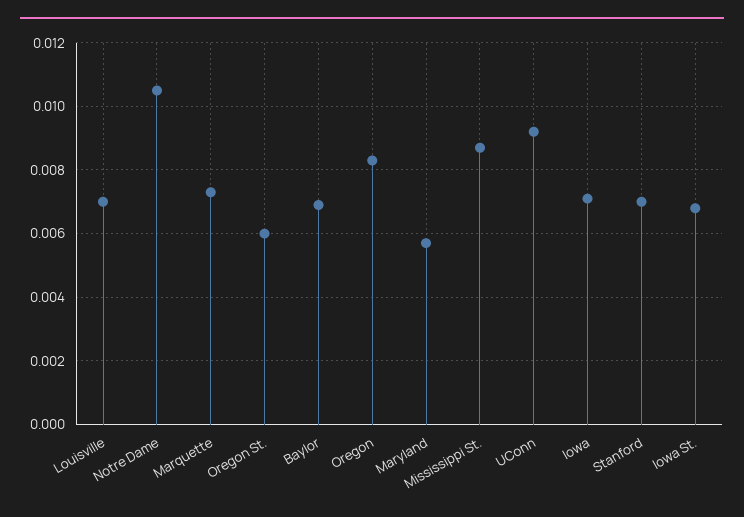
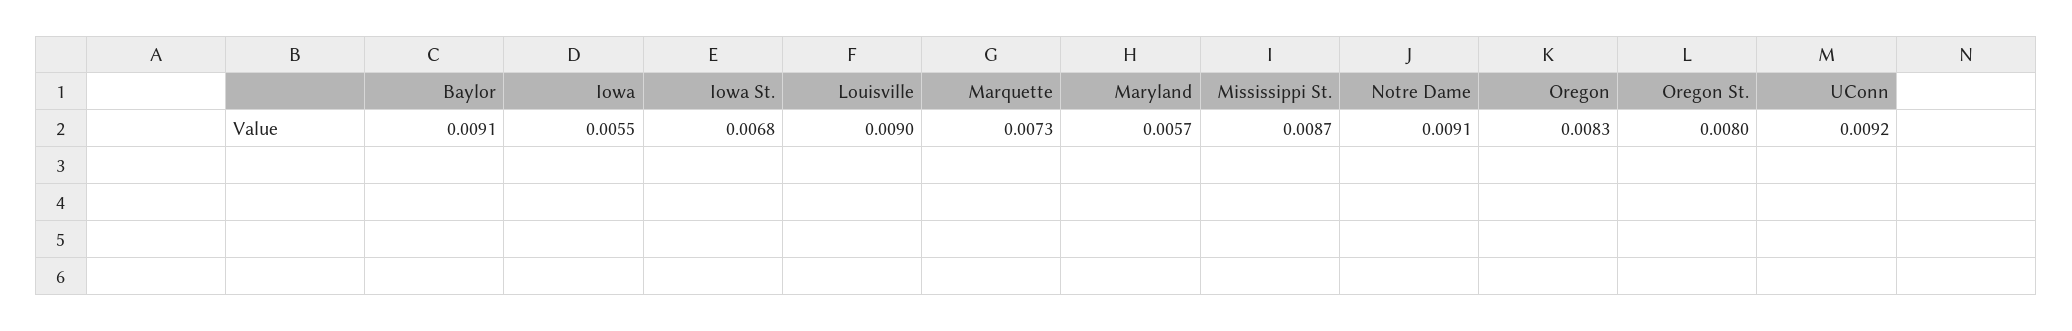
  {
-   "Louisville": 0.007,
+   "Louisville": 0.009,
-   "Notre Dame": 0.0105,
+   "Notre Dame": 0.0091,
    "Marquette": 0.0073,
-   "Oregon St.": 0.006,
+   "Oregon St.": 0.008,
-   "Baylor": 0.007,
+   "Baylor": 0.0091,
    "Oregon": 0.0083,
    "Maryland": 0.0057,
    "Mississippi St.": 0.0087,
    "UConn": 0.0092,
-   "Iowa": 0.007,
+   "Iowa": 0.0055,
-   "Stanford": 0.007,
    "Iowa St.": 0.0068
  }

